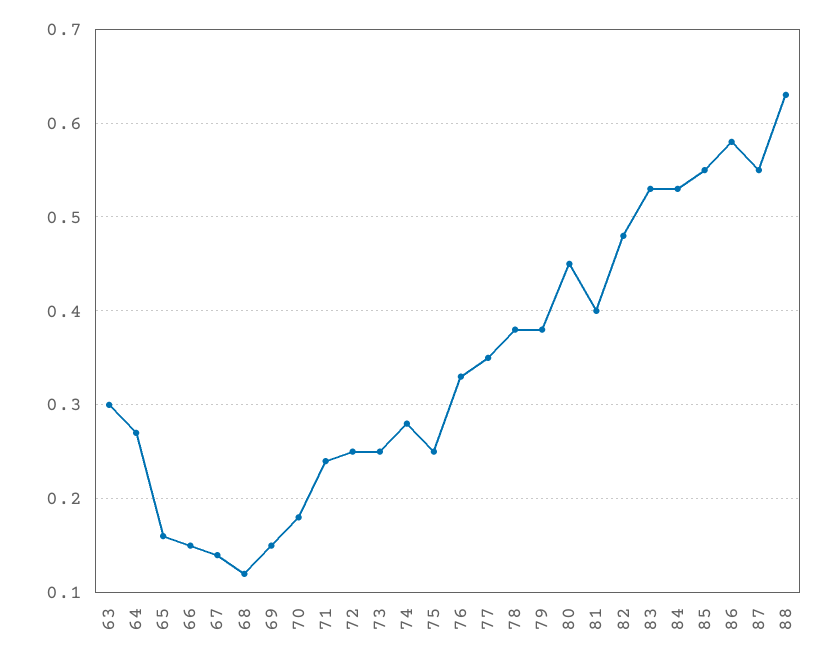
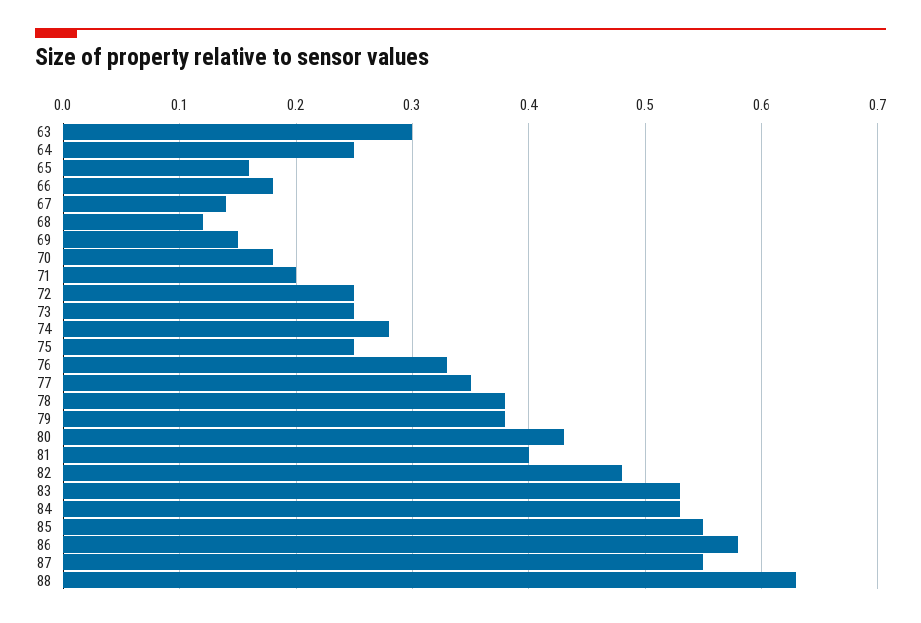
  {
    "63": 0.3,
-   "64": 0.27,
+   "64": 0.25,
    "65": 0.16,
-   "66": 0.15,
+   "66": 0.18,
    "67": 0.14,
    "68": 0.12,
    "69": 0.15,
    "70": 0.18,
-   "71": 0.24,
+   "71": 0.2,
    "72": 0.25,
    "73": 0.25,
    "74": 0.28,
    "75": 0.25,
    "76": 0.33,
    "77": 0.35,
    "78": 0.38,
    "79": 0.38,
-   "80": 0.45,
+   "80": 0.43,
    "81": 0.4,
    "82": 0.48,
    "83": 0.53,
    "84": 0.53,
    "85": 0.55,
    "86": 0.58,
    "87": 0.55,
    "88": 0.63
  }

